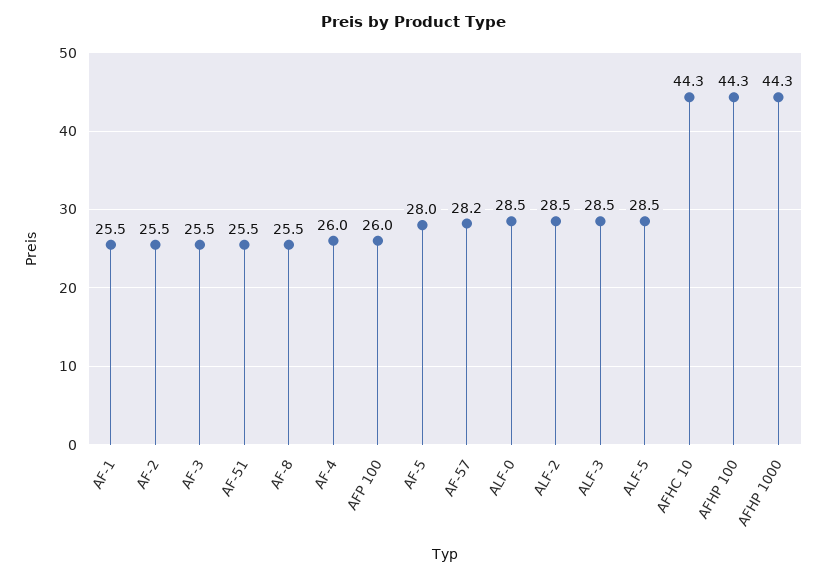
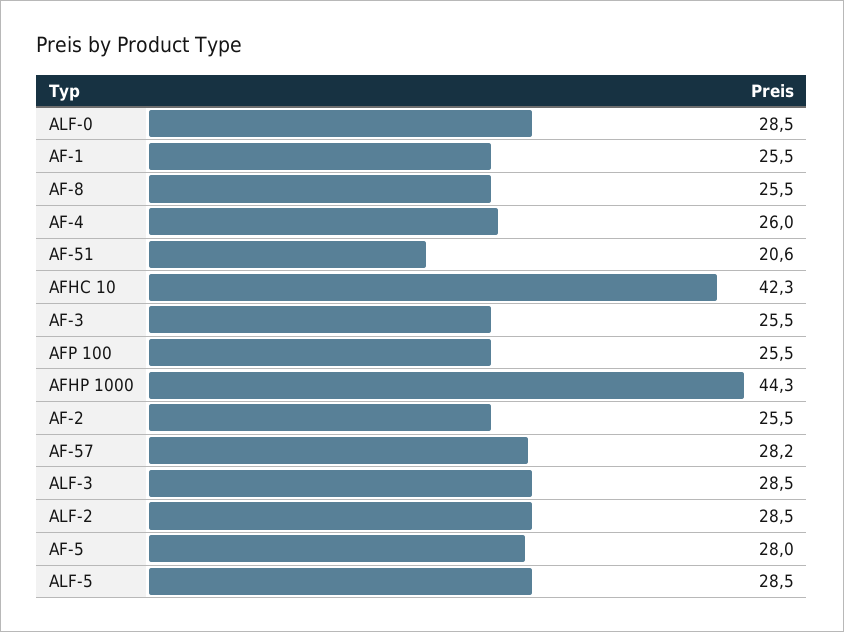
  {
    "AF-1": 25.5,
    "AF-2": 25.5,
    "AF-3": 25.5,
-   "AF-51": 25.5,
+   "AF-51": 20.6,
    "AF-8": 25.5,
    "AF-4": 26,
-   "AFP 100": 26,
+   "AFP 100": 25.5,
    "AF-5": 28,
    "AF-57": 28.2,
    "ALF-0": 28.5,
    "ALF-2": 28.5,
    "ALF-3": 28.5,
    "ALF-5": 28.5,
-   "AFHC 10": 44.3,
+   "AFHC 10": 42.3,
-   "AFHP 100": 44.3,
    "AFHP 1000": 44.3
  }

